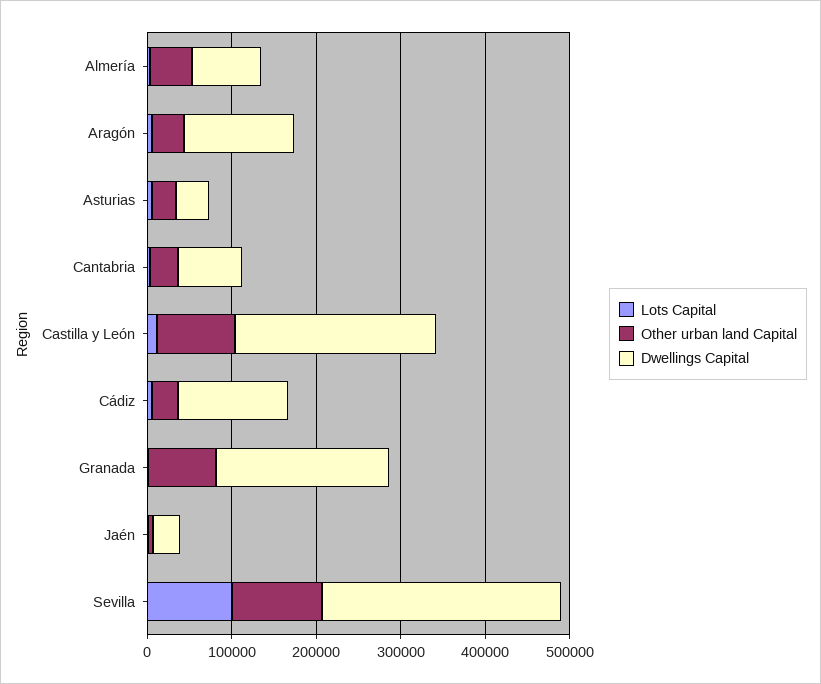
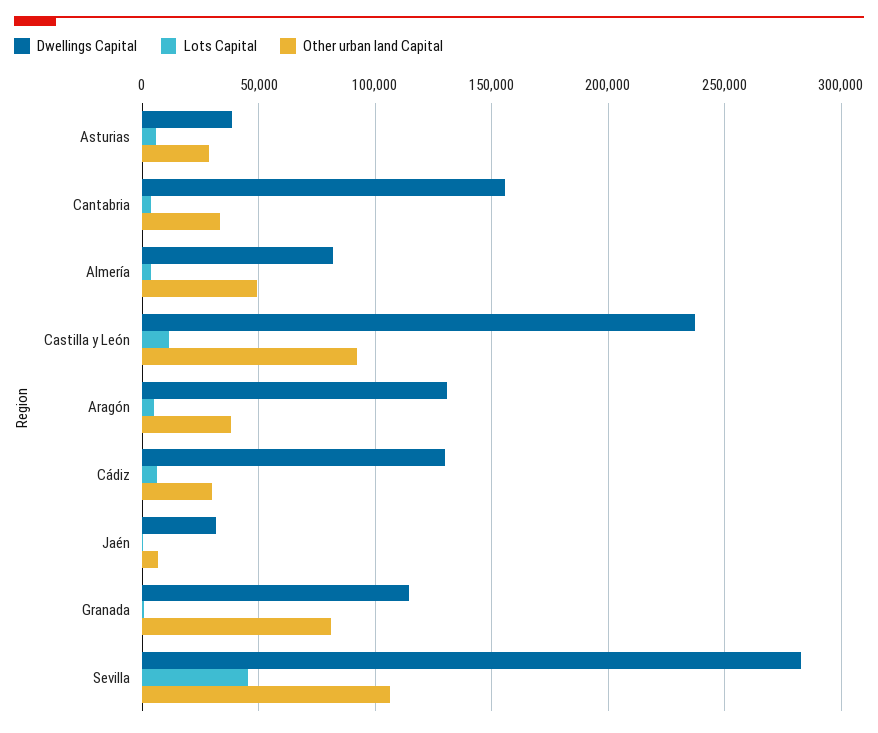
  {
    "Lots Capital": {
      "Almería": 5000,
      "Aragón": 5000,
      "Asturias": 5000,
      "Cantabria": 5000,
      "Castilla y León": 10000,
      "Cádiz": 5000,
      "Granada": 0,
      "Jaén": 0,
-     "Sevilla": 100000
+     "Sevilla": 45000
    },
    "Other urban land Capital": {
      "Almería": 50000,
      "Aragón": 40000,
      "Asturias": 30000,
      "Cantabria": 35000,
      "Castilla y León": 90000,
      "Cádiz": 30000,
      "Granada": 80000,
      "Jaén": 5000,
      "Sevilla": 105000
    },
    "Dwellings Capital": {
      "Almería": 80000,
      "Aragón": 130000,
      "Asturias": 40000,
-     "Cantabria": 80000,
+     "Cantabria": 155000,
      "Castilla y León": 235000,
      "Cádiz": 130000,
-     "Granada": 200000,
+     "Granada": 115000,
      "Jaén": 30000,
      "Sevilla": 285000
    }
  }

